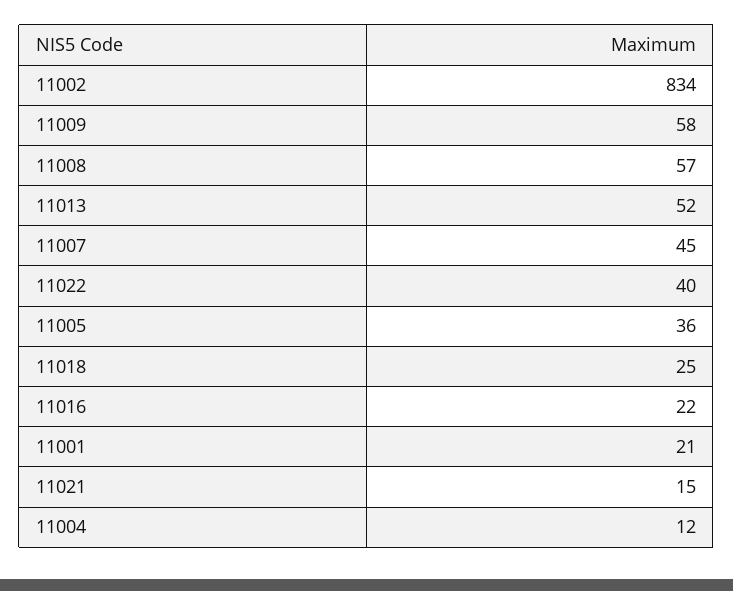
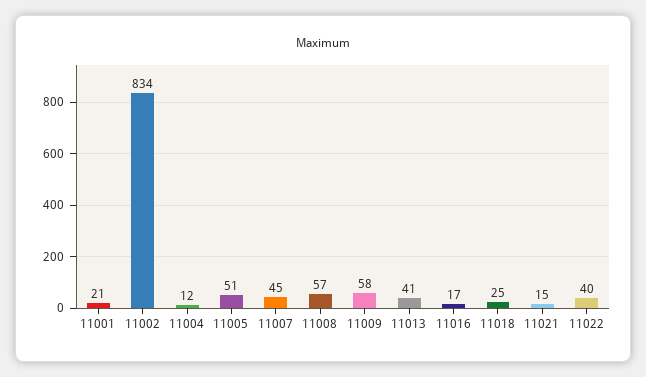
  {
    "11002": 834,
    "11009": 58,
    "11008": 57,
-   "11013": 52,
+   "11013": 41,
    "11007": 45,
    "11022": 40,
-   "11005": 36,
+   "11005": 51,
    "11018": 25,
-   "11016": 22,
+   "11016": 17,
    "11001": 21,
    "11021": 15,
    "11004": 12
  }

